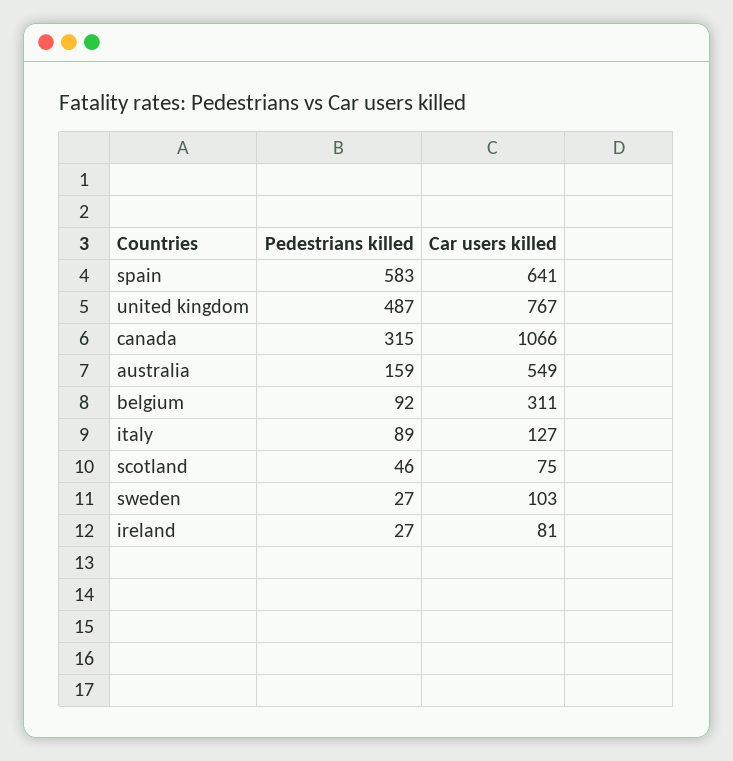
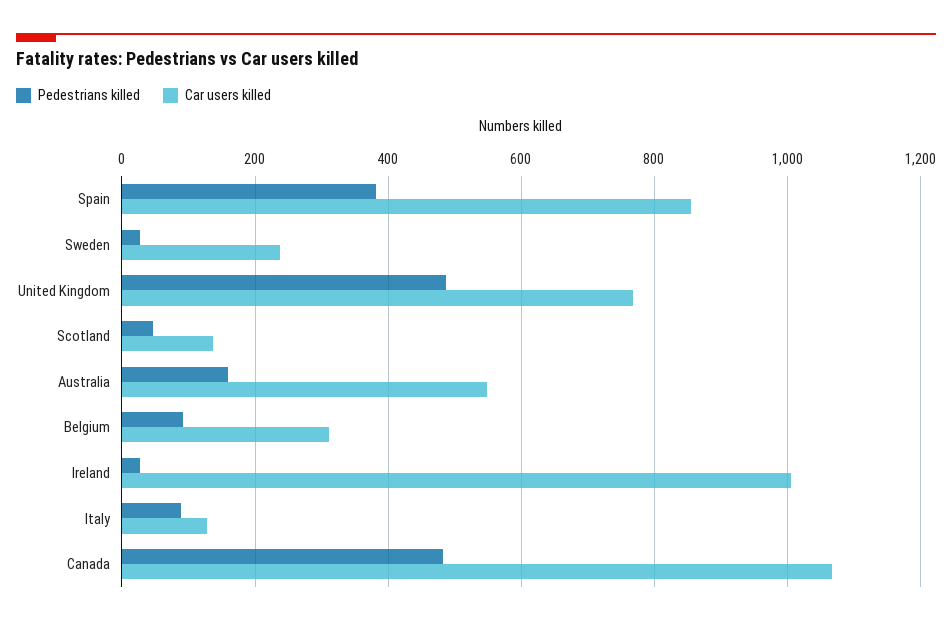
  {
    "Pedestrians killed": {
-     "spain": 583,
+     "spain": 380,
      "united kingdom": 487,
-     "canada": 315,
+     "canada": 480,
      "australia": 159,
      "belgium": 92,
      "italy": 89,
      "scotland": 46,
      "sweden": 27,
      "ireland": 27
    },
    "Car users killed": {
-     "spain": 641,
+     "spain": 860,
      "united kingdom": 767,
      "canada": 1066,
      "australia": 549,
      "belgium": 311,
      "italy": 127,
-     "scotland": 75,
+     "scotland": 140,
-     "sweden": 103,
+     "sweden": 240,
-     "ireland": 81
+     "ireland": 1000
    }
  }

